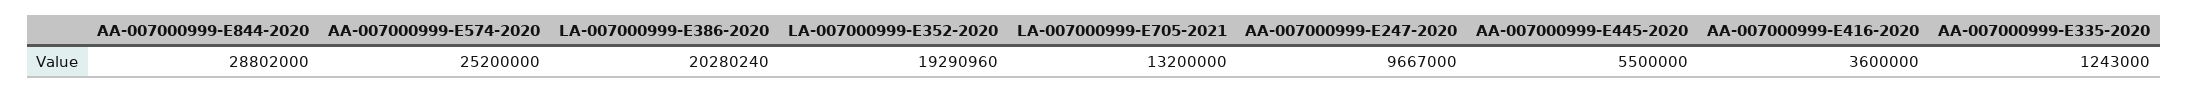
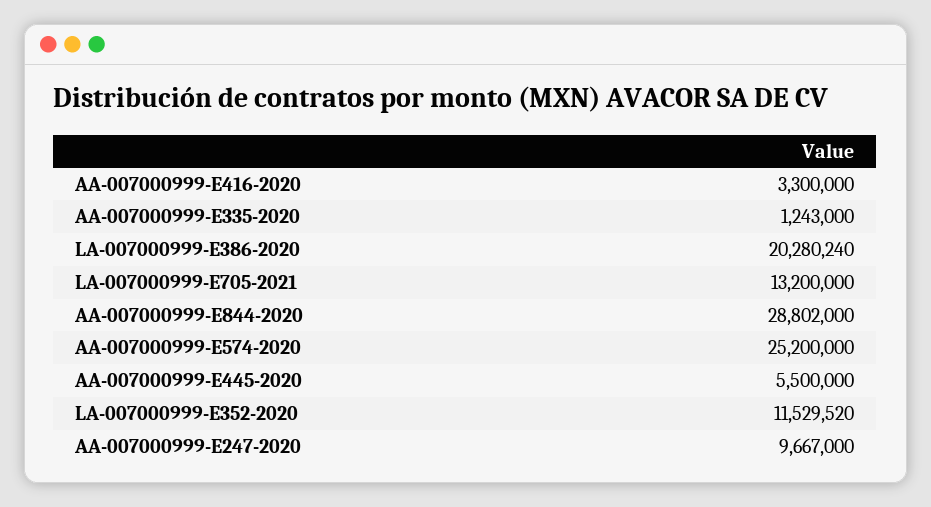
  {
    "AA-007000999-E844-2020": 28802000,
    "AA-007000999-E574-2020": 25200000,
    "LA-007000999-E386-2020": 20280240,
-   "LA-007000999-E352-2020": 19290960,
+   "LA-007000999-E352-2020": 11529520,
    "LA-007000999-E705-2021": 13200000,
    "AA-007000999-E247-2020": 9667000,
    "AA-007000999-E445-2020": 5500000,
-   "AA-007000999-E416-2020": 3600000,
+   "AA-007000999-E416-2020": 3300000,
    "AA-007000999-E335-2020": 1243000
  }

